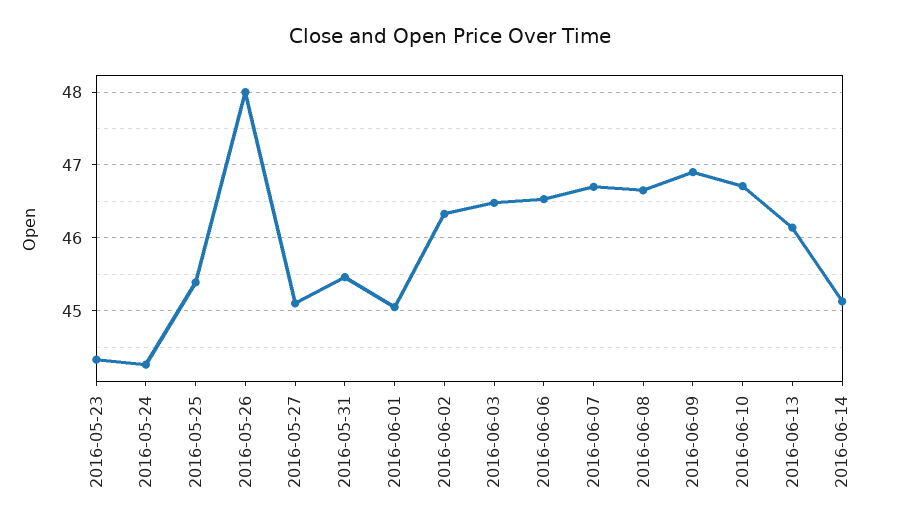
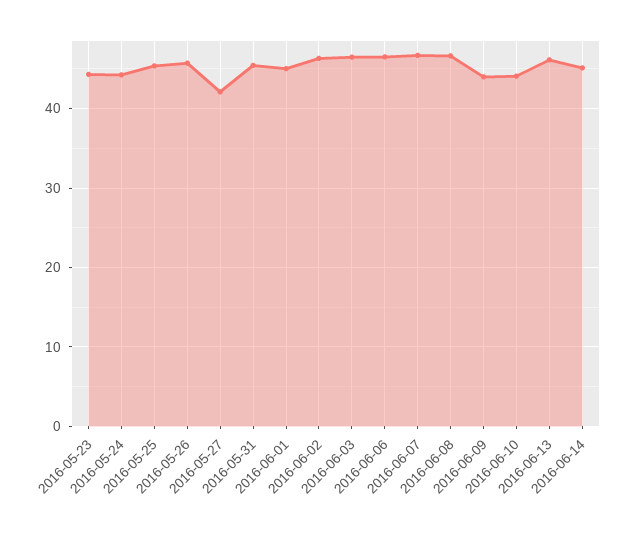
  {
    "2016-05-23": 44.3,
    "2016-05-24": 44.3,
    "2016-05-25": 45.4,
-   "2016-05-26": 48,
+   "2016-05-26": 46,
-   "2016-05-27": 45.1,
+   "2016-05-27": 42,
    "2016-05-31": 45.5,
    "2016-06-01": 45.1,
    "2016-06-02": 46.3,
    "2016-06-03": 46.5,
    "2016-06-06": 46.5,
    "2016-06-07": 46.7,
    "2016-06-08": 46.7,
-   "2016-06-09": 46.9,
+   "2016-06-09": 44,
-   "2016-06-10": 46.7,
+   "2016-06-10": 44,
    "2016-06-13": 46.1,
    "2016-06-14": 45.1
  }

